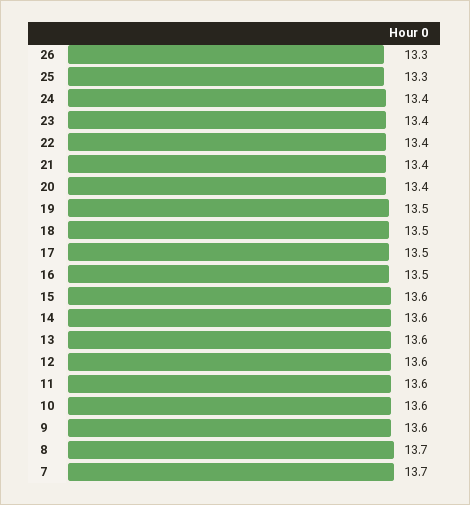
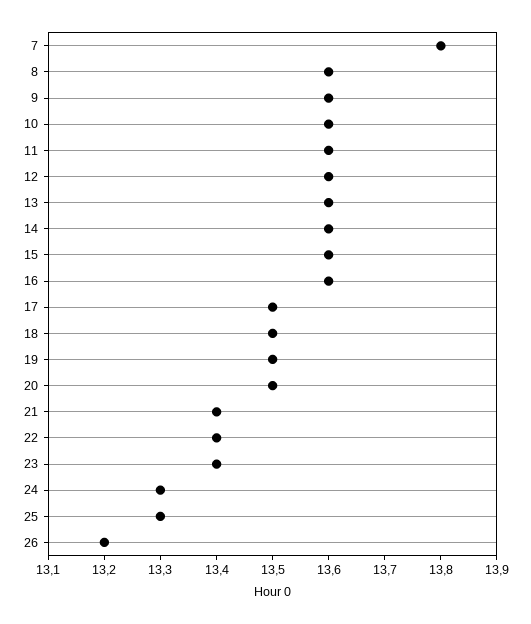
  {
-   "26": 13.3,
+   "26": 13.2,
    "25": 13.3,
-   "24": 13.4,
+   "24": 13.3,
    "23": 13.4,
    "22": 13.4,
    "21": 13.4,
-   "20": 13.4,
+   "20": 13.5,
    "19": 13.5,
    "18": 13.5,
    "17": 13.5,
-   "16": 13.5,
+   "16": 13.6,
    "15": 13.6,
    "14": 13.6,
    "13": 13.6,
    "12": 13.6,
    "11": 13.6,
    "10": 13.6,
    "9": 13.6,
-   "8": 13.7,
+   "8": 13.6,
-   "7": 13.7
+   "7": 13.8
  }

